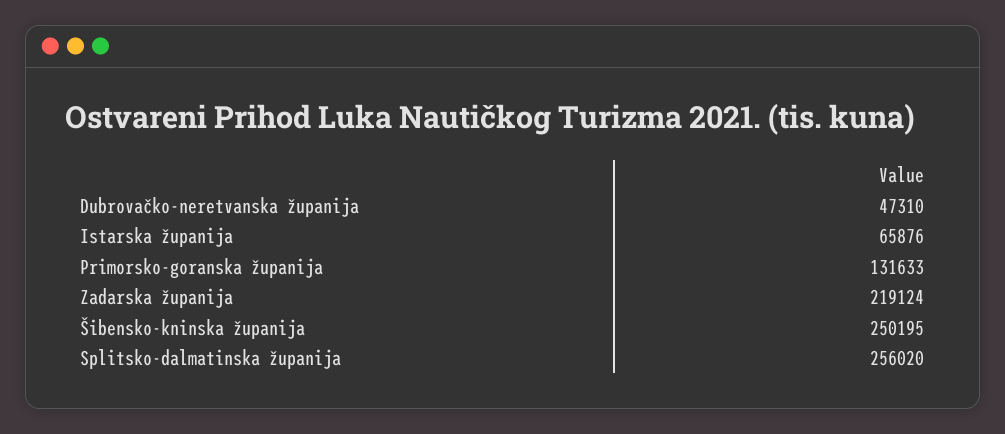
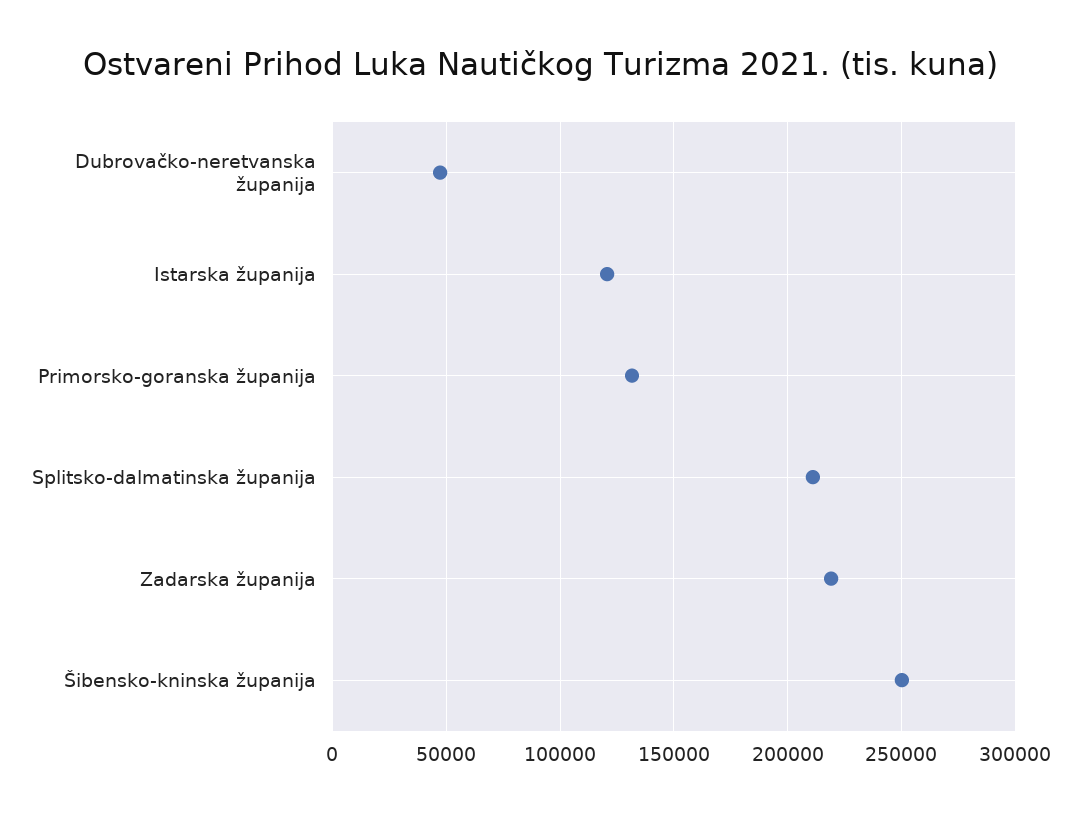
  {
    "Dubrovačko-neretvanska županija": 47310,
-   "Istarska županija": 65876,
+   "Istarska županija": 120000,
    "Primorsko-goranska županija": 131633,
    "Zadarska županija": 219124,
    "Šibensko-kninska županija": 250195,
-   "Splitsko-dalmatinska županija": 256020
+   "Splitsko-dalmatinska županija": 210000
  }

